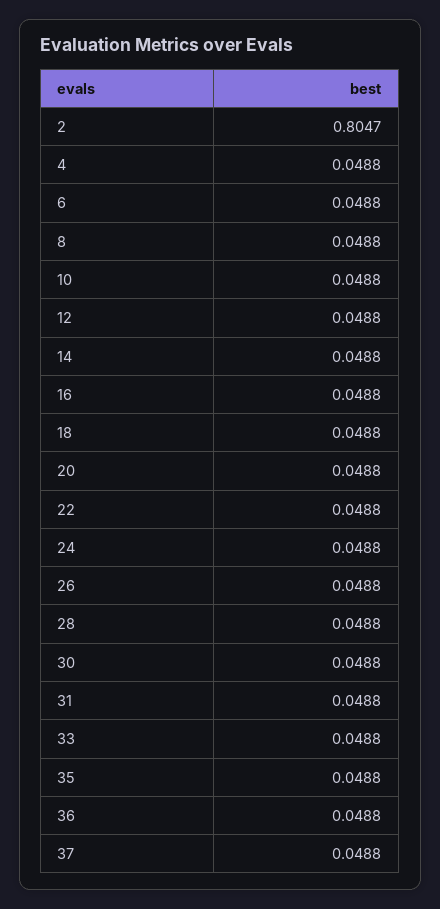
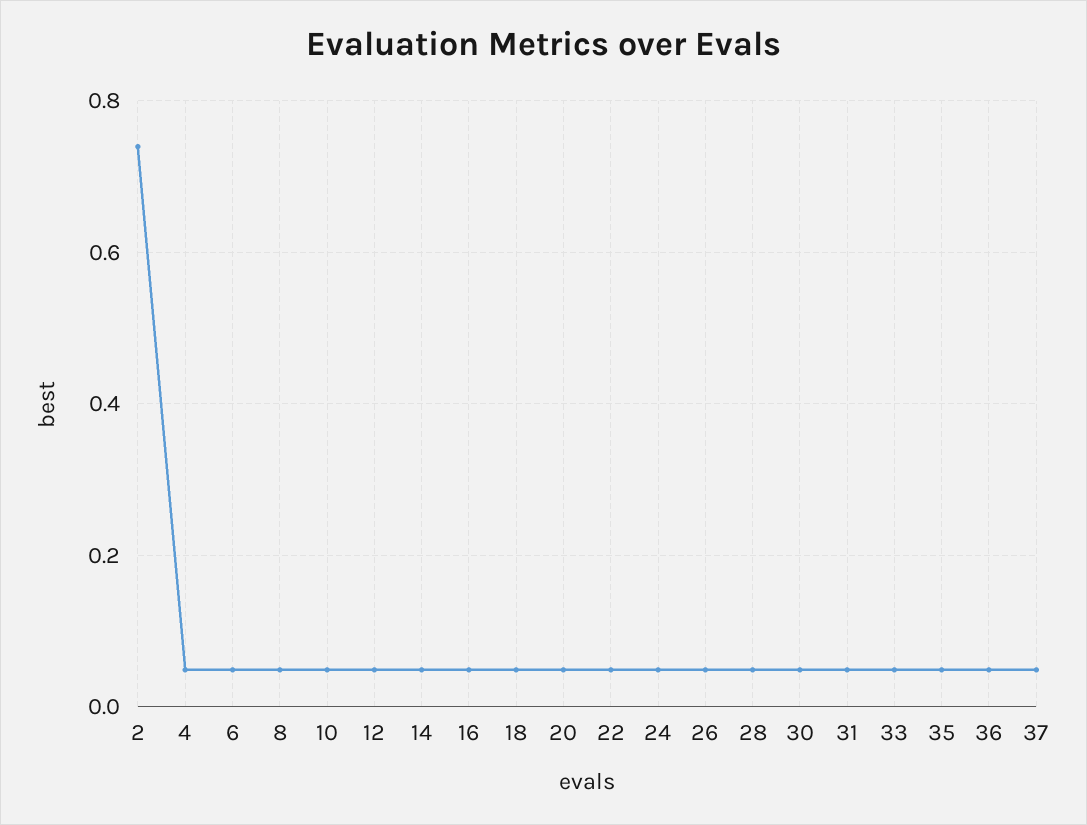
  {
-   "2": 0.8047,
+   "2": 0.74,
    "4": 0.0488,
    "6": 0.0488,
    "8": 0.0488,
    "10": 0.0488,
    "12": 0.0488,
    "14": 0.0488,
    "16": 0.0488,
    "18": 0.0488,
    "20": 0.0488,
    "22": 0.0488,
    "24": 0.0488,
    "26": 0.0488,
    "28": 0.0488,
    "30": 0.0488,
    "31": 0.0488,
    "33": 0.0488,
    "35": 0.0488,
    "36": 0.0488,
    "37": 0.0488
  }

